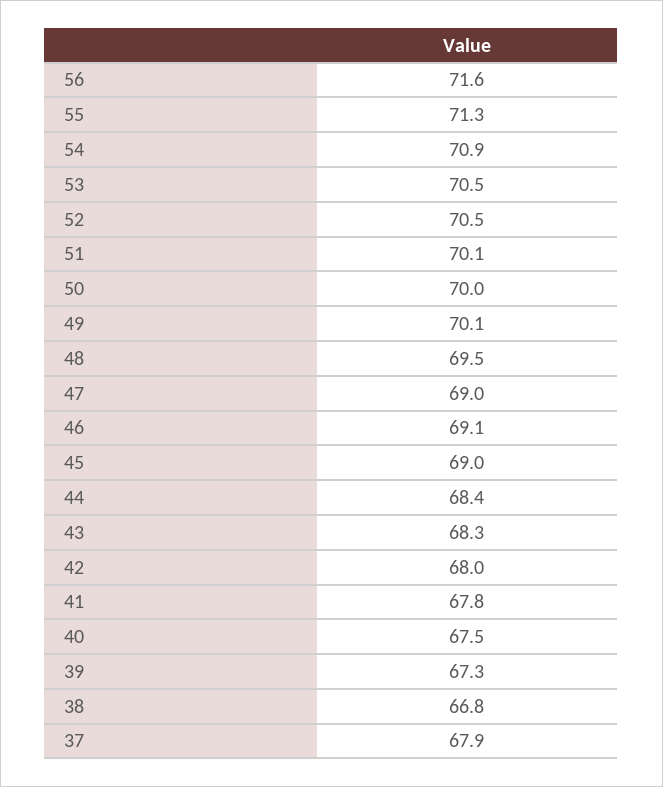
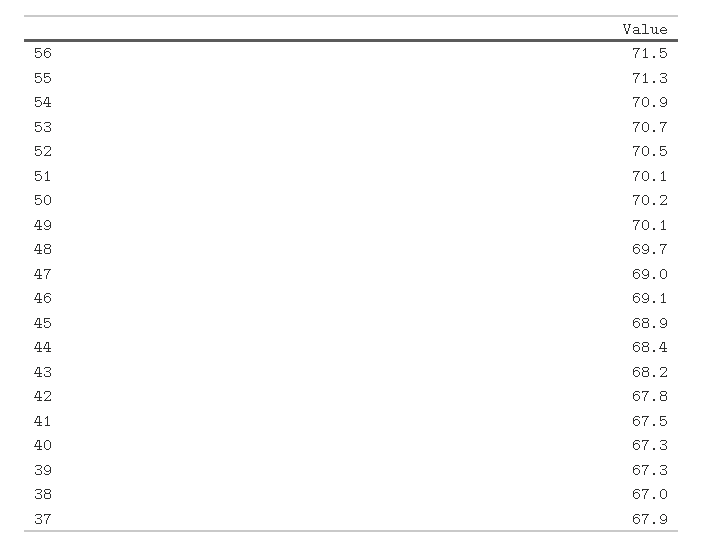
  {
-   "56": 71.6,
+   "56": 71.5,
    "55": 71.3,
    "54": 70.9,
-   "53": 70.5,
+   "53": 70.7,
    "52": 70.5,
    "51": 70.1,
-   "50": 70,
+   "50": 70.2,
    "49": 70.1,
-   "48": 69.5,
+   "48": 69.7,
    "47": 69,
    "46": 69.1,
-   "45": 69,
+   "45": 68.9,
    "44": 68.4,
-   "43": 68.3,
+   "43": 68.2,
-   "42": 68,
+   "42": 67.8,
-   "41": 67.8,
+   "41": 67.5,
-   "40": 67.5,
+   "40": 67.3,
    "39": 67.3,
-   "38": 66.8,
+   "38": 67,
    "37": 67.9
  }

